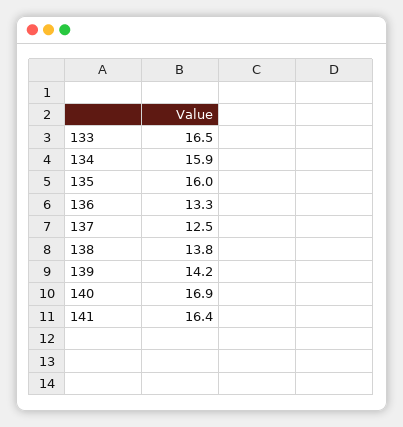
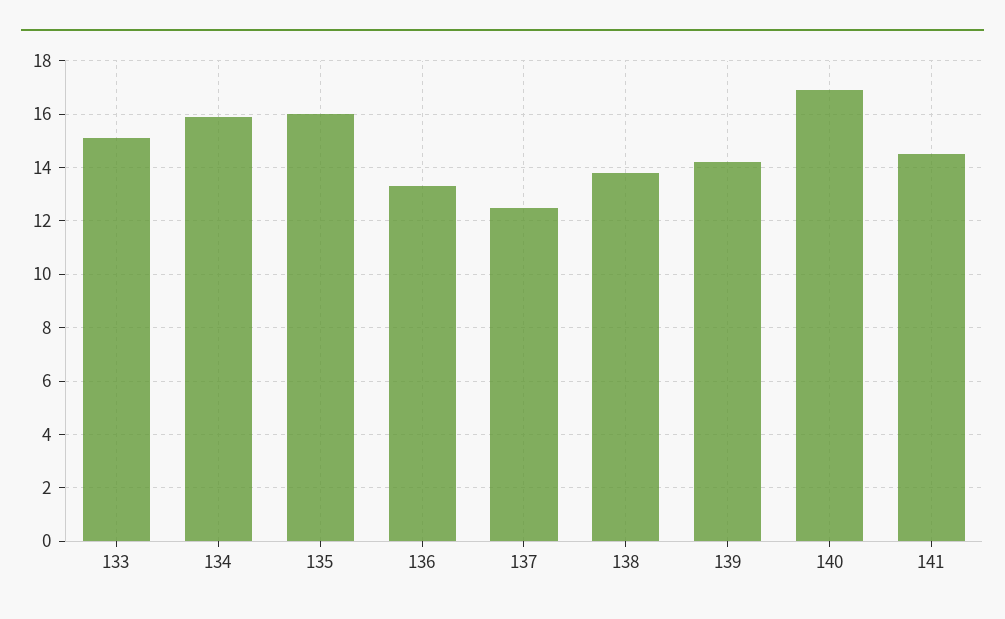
  {
-   "133": 16.5,
+   "133": 15,
    "134": 15.9,
    "135": 16,
    "136": 13.3,
    "137": 12.5,
    "138": 13.8,
    "139": 14.2,
    "140": 16.9,
-   "141": 16.4
+   "141": 14.5
  }

